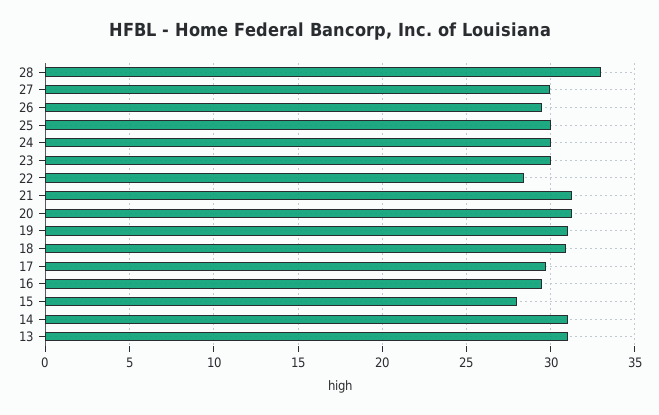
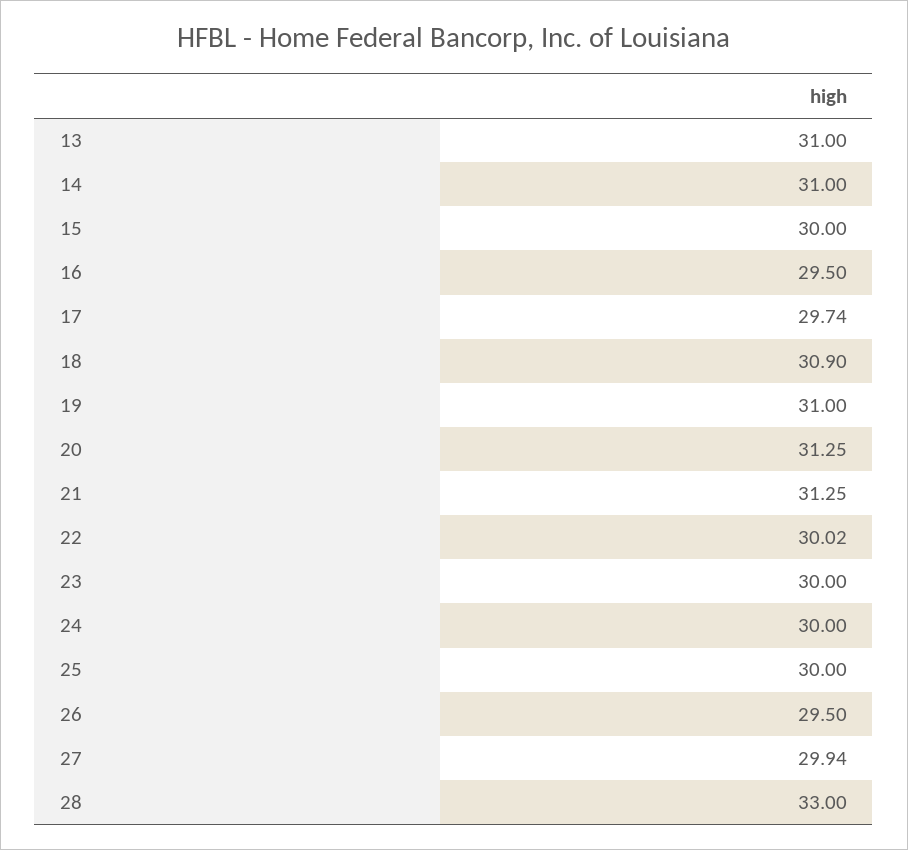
  {
    "28": 33,
    "27": 29.94,
    "26": 29.5,
    "25": 30,
    "24": 30,
    "23": 30,
-   "22": 28.5,
+   "22": 30.02,
    "21": 31.25,
    "20": 31.25,
    "19": 31,
    "18": 30.9,
    "17": 29.74,
    "16": 29.5,
-   "15": 28,
+   "15": 30,
    "14": 31,
    "13": 31
  }

